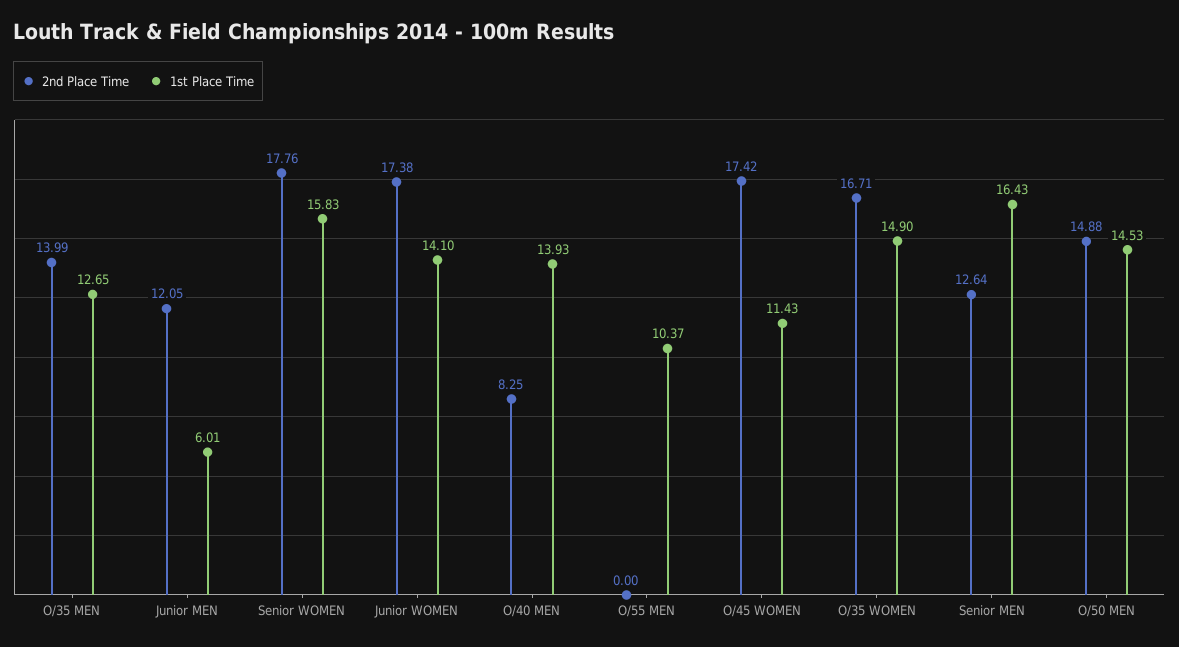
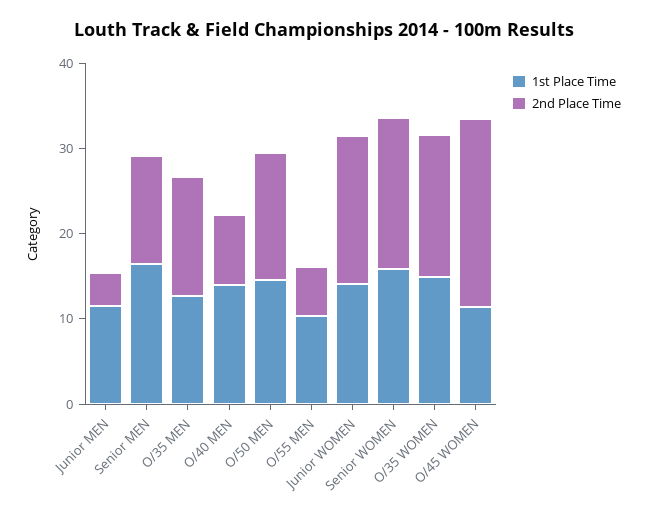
  {
    "2nd Place Time": {
      "O/35 MEN": 13.99,
-     "Junior MEN": 12.05,
+     "Junior MEN": 4,
      "Senior WOMEN": 17.76,
      "Junior WOMEN": 17.38,
      "O/40 MEN": 8.25,
-     "O/55 MEN": 0,
+     "O/55 MEN": 6,
-     "O/45 WOMEN": 17.42,
+     "O/45 WOMEN": 22,
      "O/35 WOMEN": 16.71,
      "Senior MEN": 12.64,
      "O/50 MEN": 14.88
    },
    "1st Place Time": {
      "O/35 MEN": 12.65,
-     "Junior MEN": 6.01,
+     "Junior MEN": 12,
      "Senior WOMEN": 15.83,
      "Junior WOMEN": 14.1,
      "O/40 MEN": 13.93,
      "O/55 MEN": 10.37,
      "O/45 WOMEN": 11.43,
      "O/35 WOMEN": 14.9,
      "Senior MEN": 16.43,
      "O/50 MEN": 14.53
    }
  }

